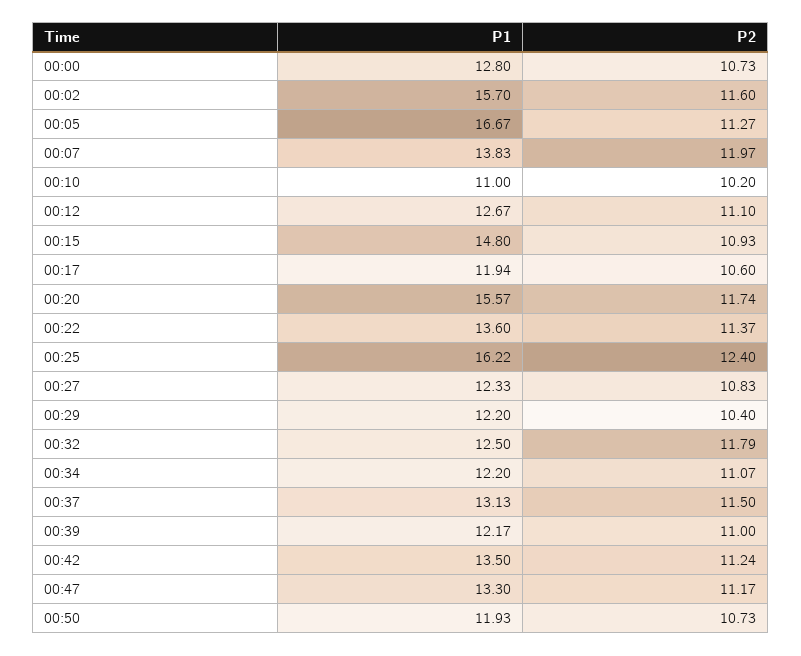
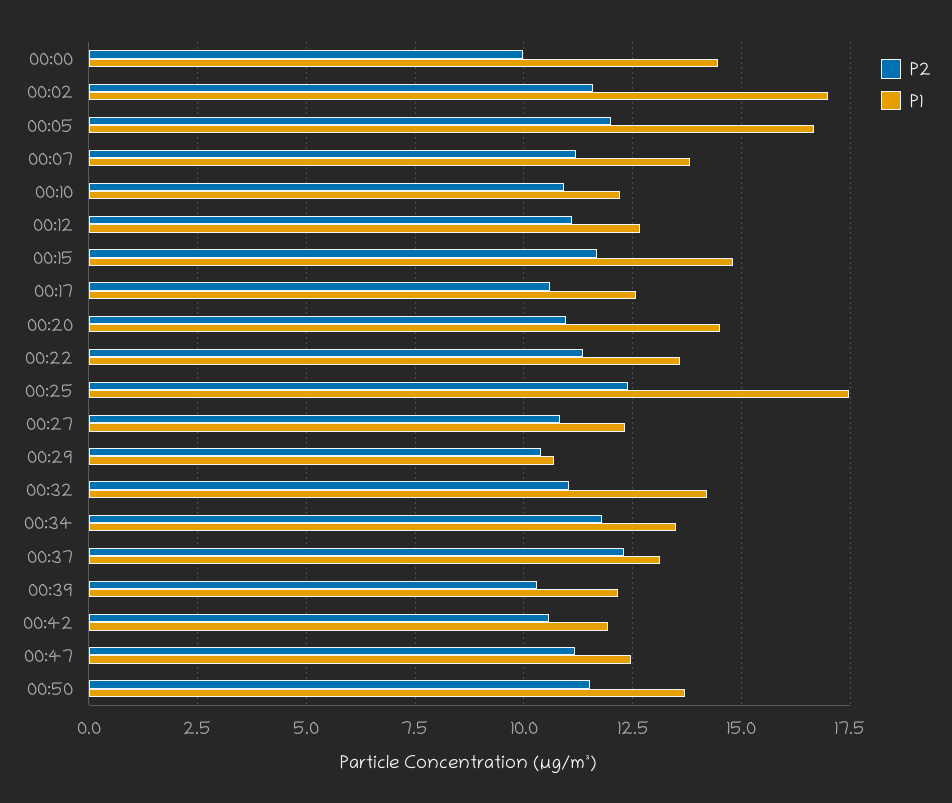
  {
    "P1": {
-     "00:00": 12.8,
+     "00:00": 14.5,
-     "00:02": 15.7,
+     "00:02": 17,
      "00:05": 16.67,
      "00:07": 13.83,
-     "00:10": 11,
+     "00:10": 12.25,
      "00:12": 12.67,
      "00:15": 14.8,
-     "00:17": 11.94,
+     "00:17": 12.5,
-     "00:20": 15.57,
+     "00:20": 14.5,
      "00:22": 13.6,
-     "00:25": 16.22,
+     "00:25": 17.5,
      "00:27": 12.33,
-     "00:29": 12.2,
+     "00:29": 10.75,
-     "00:32": 12.5,
+     "00:32": 14.25,
-     "00:34": 12.2,
+     "00:34": 13.5,
      "00:37": 13.13,
      "00:39": 12.17,
-     "00:42": 13.5,
+     "00:42": 12,
-     "00:47": 13.3,
+     "00:47": 12.5,
-     "00:50": 11.93
+     "00:50": 13.75
    },
    "P2": {
-     "00:00": 10.73,
+     "00:00": 10,
      "00:02": 11.6,
-     "00:05": 11.27,
+     "00:05": 12,
-     "00:07": 11.97,
+     "00:07": 11.25,
-     "00:10": 10.2,
+     "00:10": 11,
      "00:12": 11.1,
-     "00:15": 10.93,
+     "00:15": 11.75,
      "00:17": 10.6,
-     "00:20": 11.74,
+     "00:20": 11,
      "00:22": 11.37,
      "00:25": 12.4,
      "00:27": 10.83,
      "00:29": 10.4,
-     "00:32": 11.79,
+     "00:32": 11,
-     "00:34": 11.07,
+     "00:34": 11.75,
-     "00:37": 11.5,
+     "00:37": 12.25,
-     "00:39": 11,
+     "00:39": 10.25,
-     "00:42": 11.24,
+     "00:42": 10.5,
      "00:47": 11.17,
-     "00:50": 10.73
+     "00:50": 11.5
    }
  }

